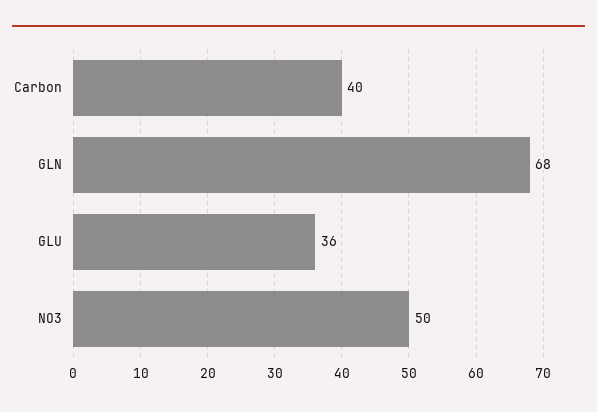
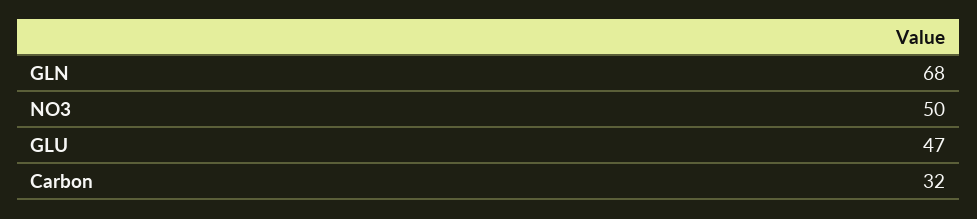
  {
-   "Carbon": 40,
+   "Carbon": 32,
    "GLN": 68,
-   "GLU": 36,
+   "GLU": 47,
    "NO3": 50
  }

